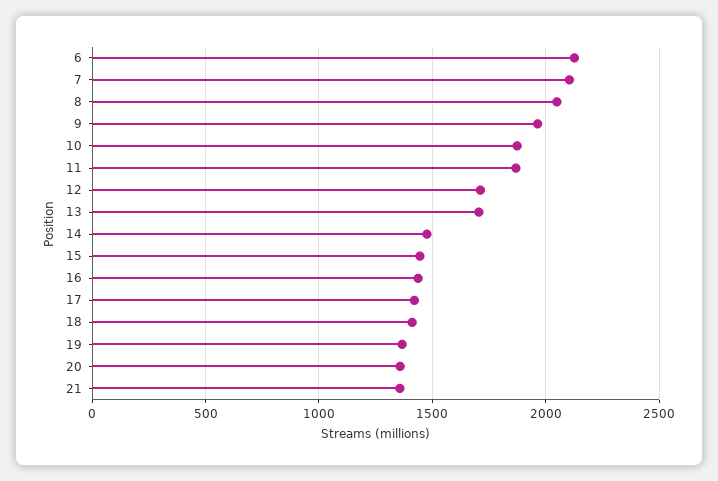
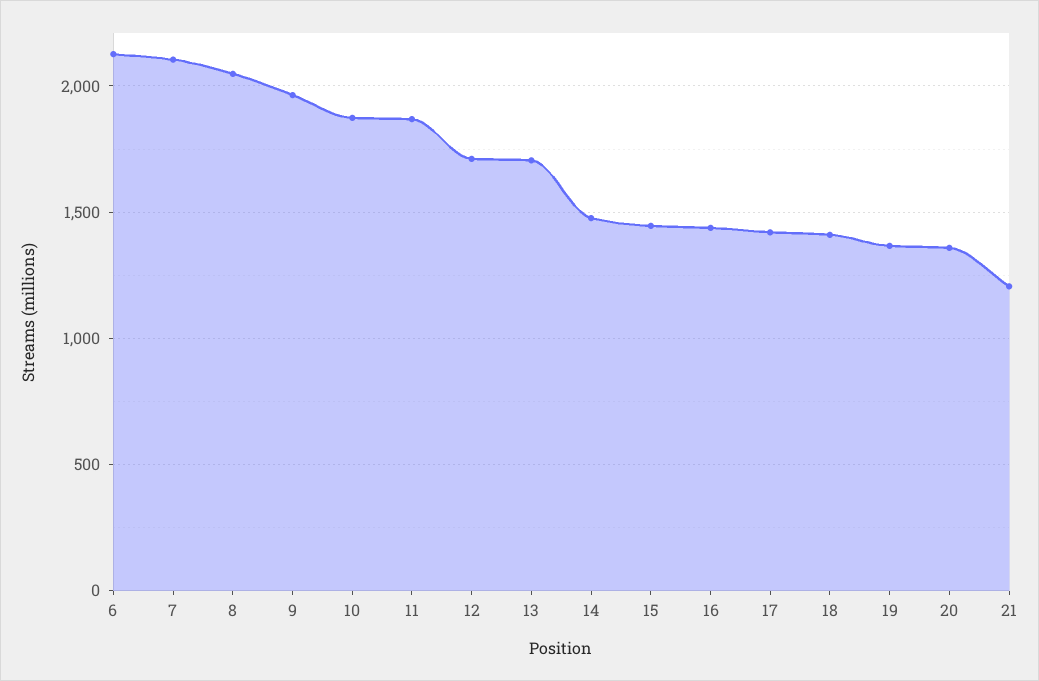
  {
    "6": 2150,
    "7": 2100,
    "8": 2050,
    "9": 1950,
    "10": 1850,
    "11": 1850,
    "12": 1700,
    "13": 1700,
    "14": 1500,
    "15": 1450,
    "16": 1450,
    "17": 1400,
    "18": 1400,
    "19": 1350,
    "20": 1350,
-   "21": 1350
+   "21": 1200
  }

